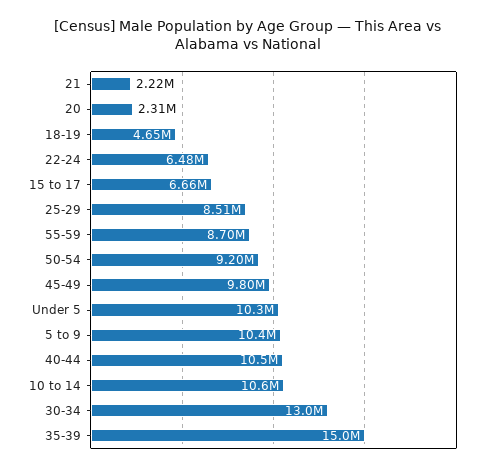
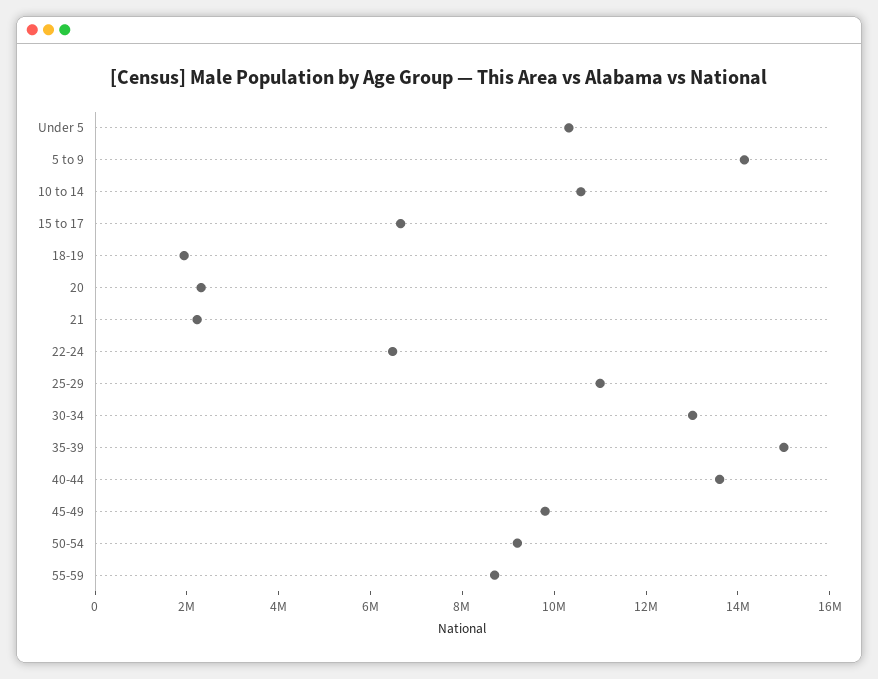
  {
    "21": 2220000,
    "20": 2310000,
-   "18-19": 4650000,
+   "18-19": 2000000,
    "22-24": 6480000,
    "15 to 17": 6660000,
-   "25-29": 8510000,
+   "25-29": 11000000,
    "55-59": 8700000,
    "50-54": 9200000,
    "45-49": 9800000,
    "Under 5": 10300000,
-   "5 to 9": 10400000,
+   "5 to 9": 14000000,
-   "40-44": 10500000,
+   "40-44": 13500000,
    "10 to 14": 10600000,
    "30-34": 13000000,
    "35-39": 15000000
  }

